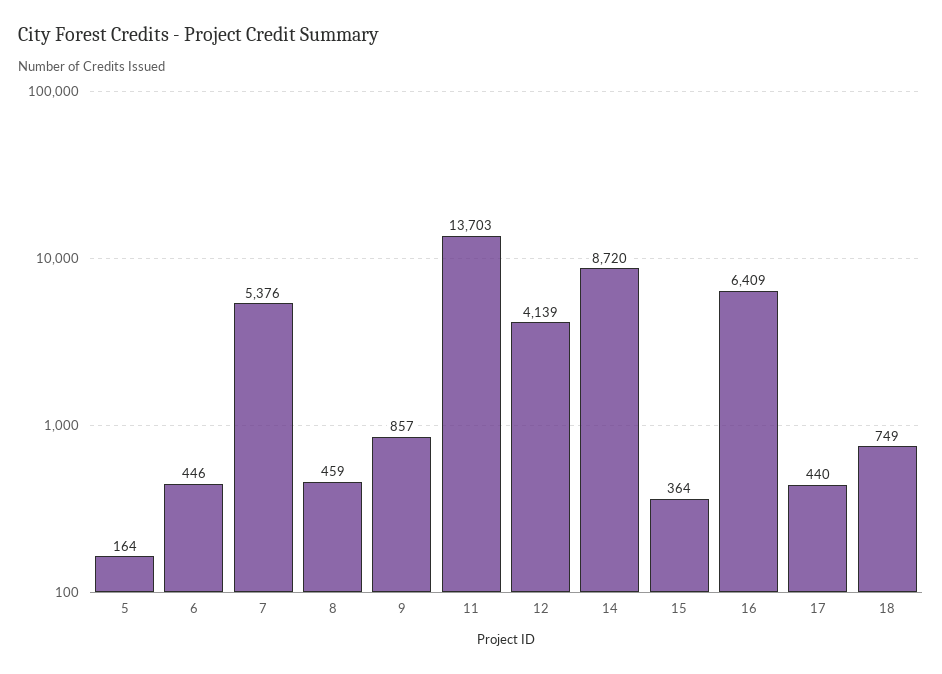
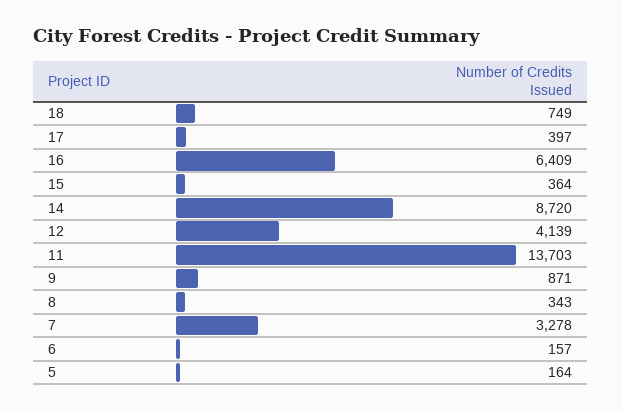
  {
    "5": 164,
-   "6": 446,
+   "6": 157,
-   "7": 5376,
+   "7": 3278,
-   "8": 459,
+   "8": 343,
-   "9": 857,
+   "9": 871,
    "11": 13703,
    "12": 4139,
    "14": 8720,
    "15": 364,
    "16": 6409,
-   "17": 440,
+   "17": 397,
    "18": 749
  }

